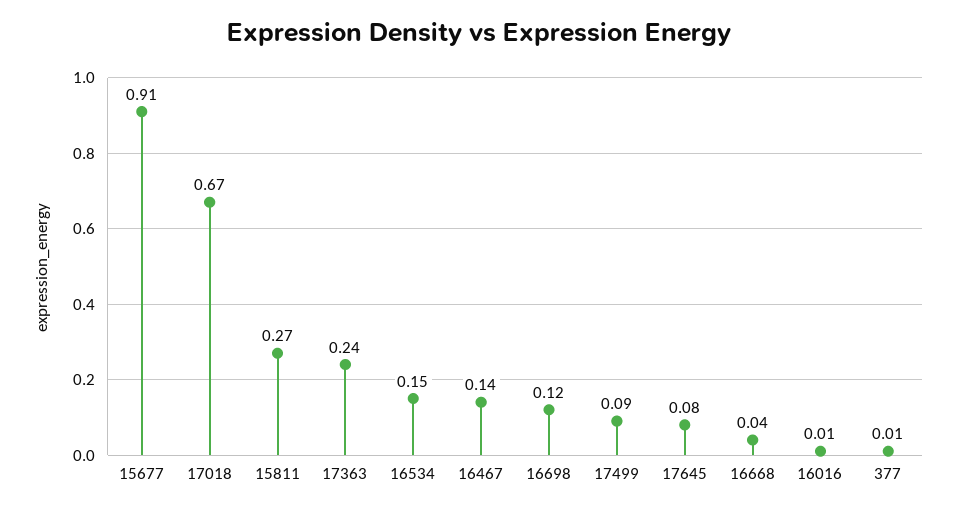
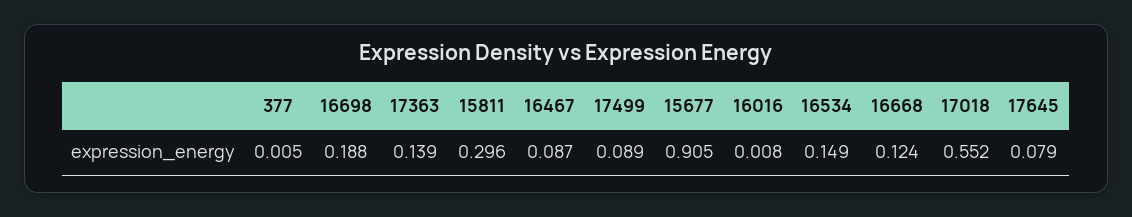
  {
    "15677": 0.905,
-   "17018": 0.67,
+   "17018": 0.552,
-   "15811": 0.27,
+   "15811": 0.296,
-   "17363": 0.24,
+   "17363": 0.139,
    "16534": 0.149,
-   "16467": 0.14,
+   "16467": 0.087,
-   "16698": 0.12,
+   "16698": 0.188,
    "17499": 0.089,
    "17645": 0.079,
-   "16668": 0.04,
+   "16668": 0.124,
    "16016": 0.008,
    "377": 0.005
  }

